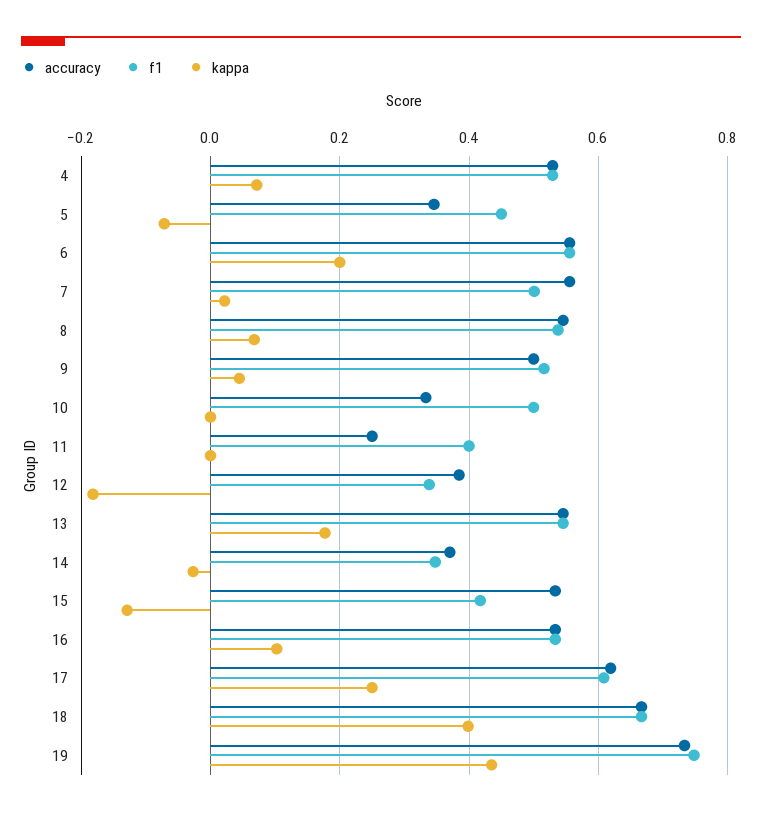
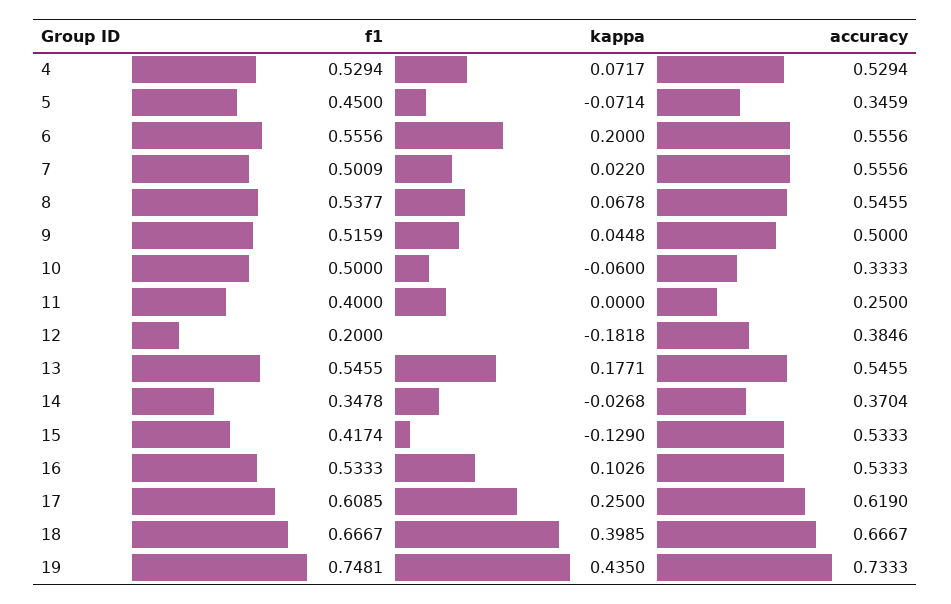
  {
    "accuracy": {
      "4": 0.5294,
      "5": 0.3459,
      "6": 0.5556,
      "7": 0.5556,
      "8": 0.5455,
      "9": 0.5,
      "10": 0.3333,
      "11": 0.25,
      "12": 0.3846,
      "13": 0.5455,
      "14": 0.3704,
      "15": 0.5333,
      "16": 0.5333,
      "17": 0.619,
      "18": 0.6667,
      "19": 0.7333
    },
    "f1": {
      "4": 0.5294,
      "5": 0.45,
      "6": 0.5556,
      "7": 0.5009,
      "8": 0.5377,
      "9": 0.5159,
      "10": 0.5,
      "11": 0.4,
-     "12": 0.34,
+     "12": 0.2,
      "13": 0.5455,
      "14": 0.3478,
      "15": 0.4174,
      "16": 0.5333,
      "17": 0.6085,
      "18": 0.6667,
      "19": 0.7481
    },
    "kappa": {
      "4": 0.0717,
      "5": -0.0714,
      "6": 0.2,
      "7": 0.022,
      "8": 0.0678,
      "9": 0.0448,
-     "10": 0,
+     "10": -0.06,
      "11": 0,
      "12": -0.1818,
      "13": 0.1771,
      "14": -0.0268,
      "15": -0.129,
      "16": 0.1026,
      "17": 0.25,
      "18": 0.3985,
      "19": 0.435
    }
  }

